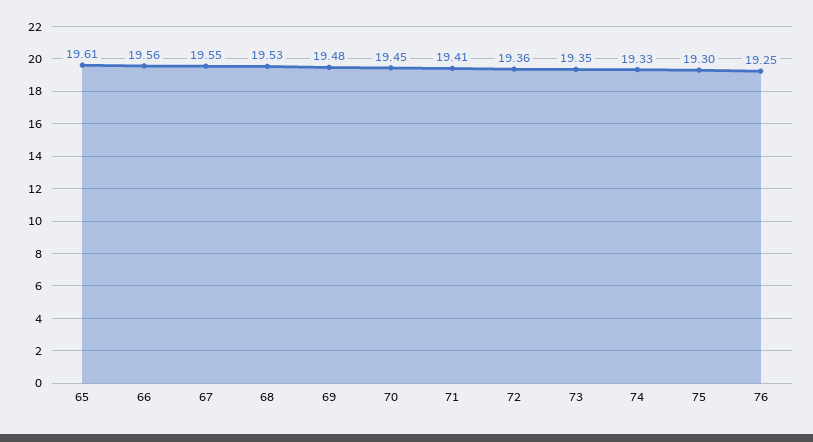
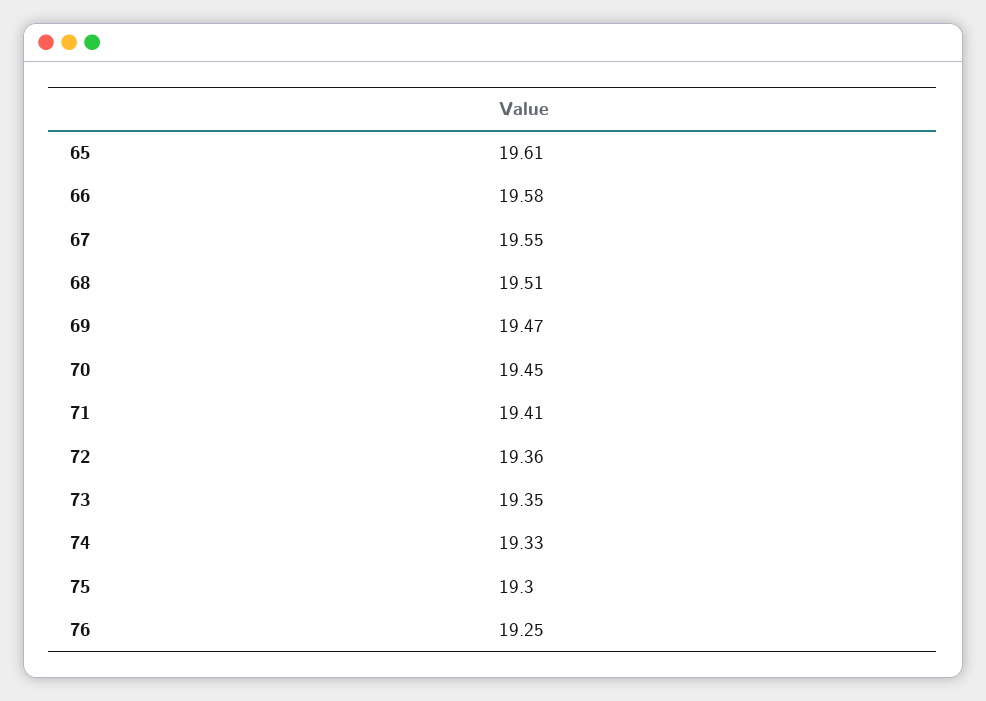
  {
    "65": 19.61,
-   "66": 19.56,
+   "66": 19.58,
    "67": 19.55,
-   "68": 19.53,
+   "68": 19.51,
-   "69": 19.48,
+   "69": 19.47,
    "70": 19.45,
    "71": 19.41,
    "72": 19.36,
    "73": 19.35,
    "74": 19.33,
    "75": 19.3,
    "76": 19.25
  }

